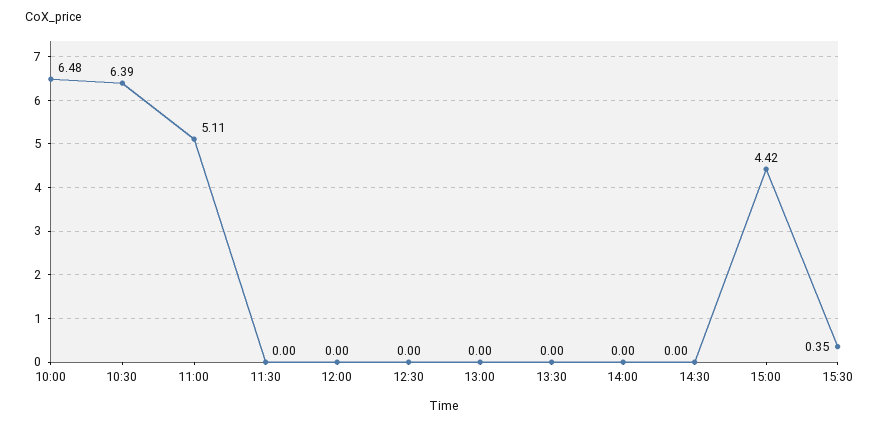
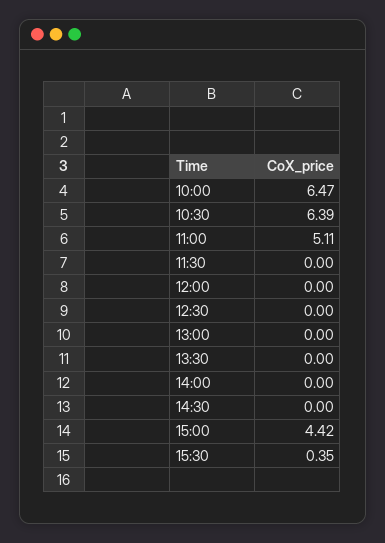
  {
-   "10:00": 6.48,
+   "10:00": 6.47,
    "10:30": 6.39,
    "11:00": 5.11,
    "11:30": 0,
    "12:00": 0,
    "12:30": 0,
    "13:00": 0,
    "13:30": 0,
    "14:00": 0,
    "14:30": 0,
    "15:00": 4.42,
    "15:30": 0.35
  }

